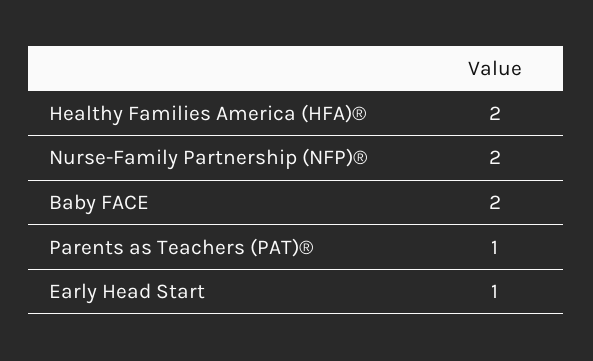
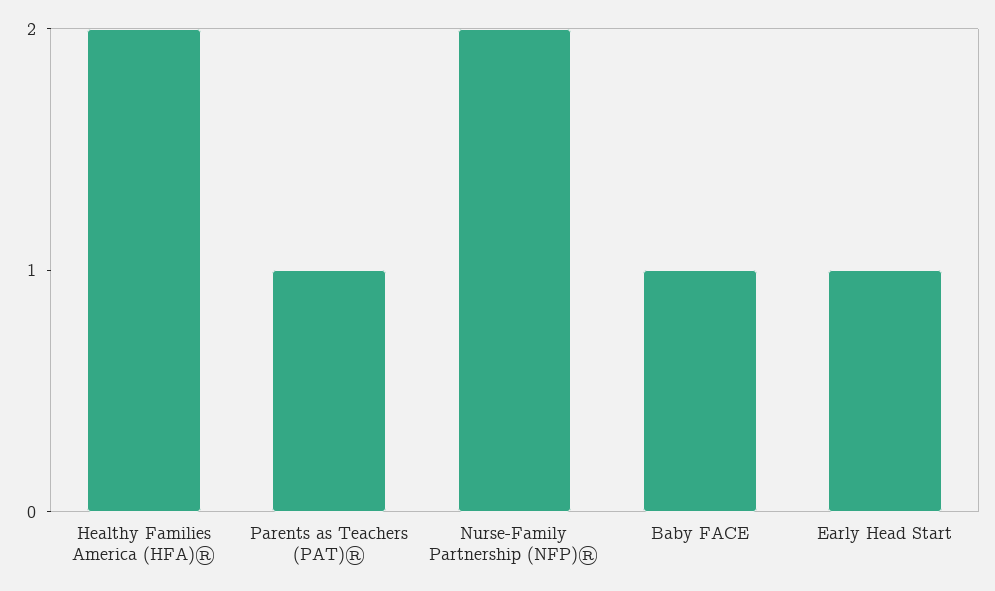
  {
    "Healthy Families America (HFA)®": 2,
    "Nurse-Family Partnership (NFP)®": 2,
-   "Baby FACE": 2,
+   "Baby FACE": 1,
    "Parents as Teachers (PAT)®": 1,
    "Early Head Start": 1
  }

